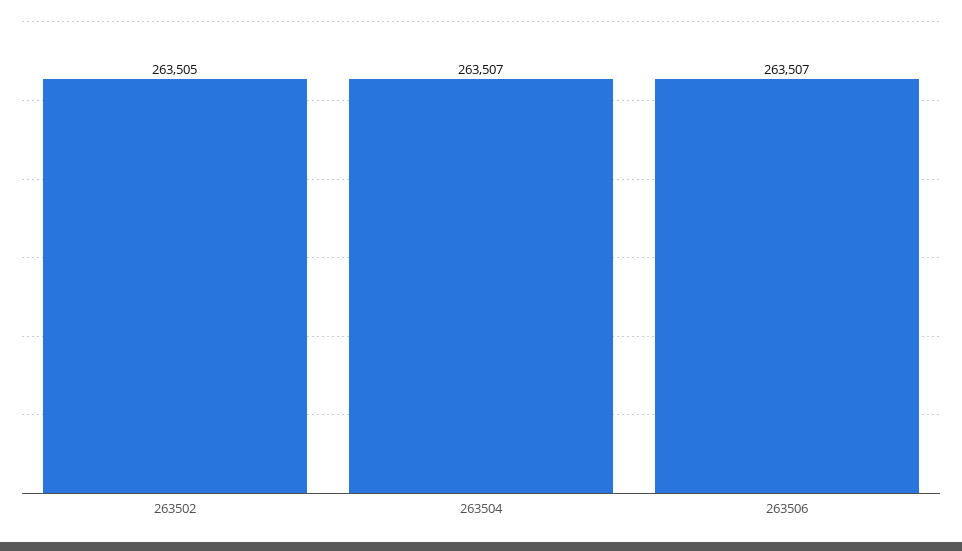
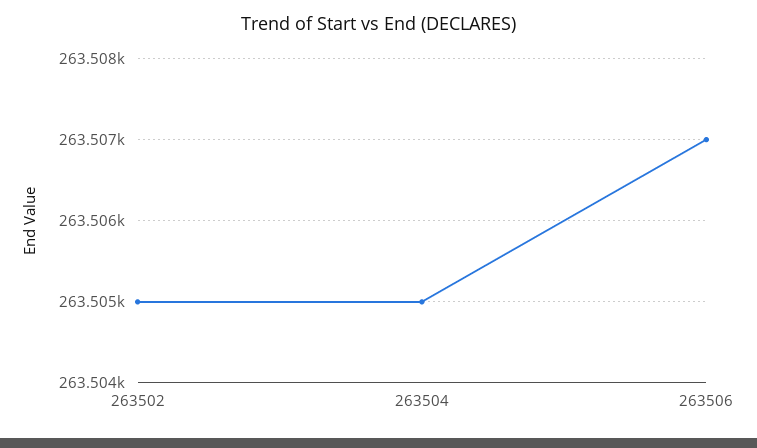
  {
    "263502": 263505,
-   "263504": 263507,
+   "263504": 263505,
    "263506": 263507
  }

